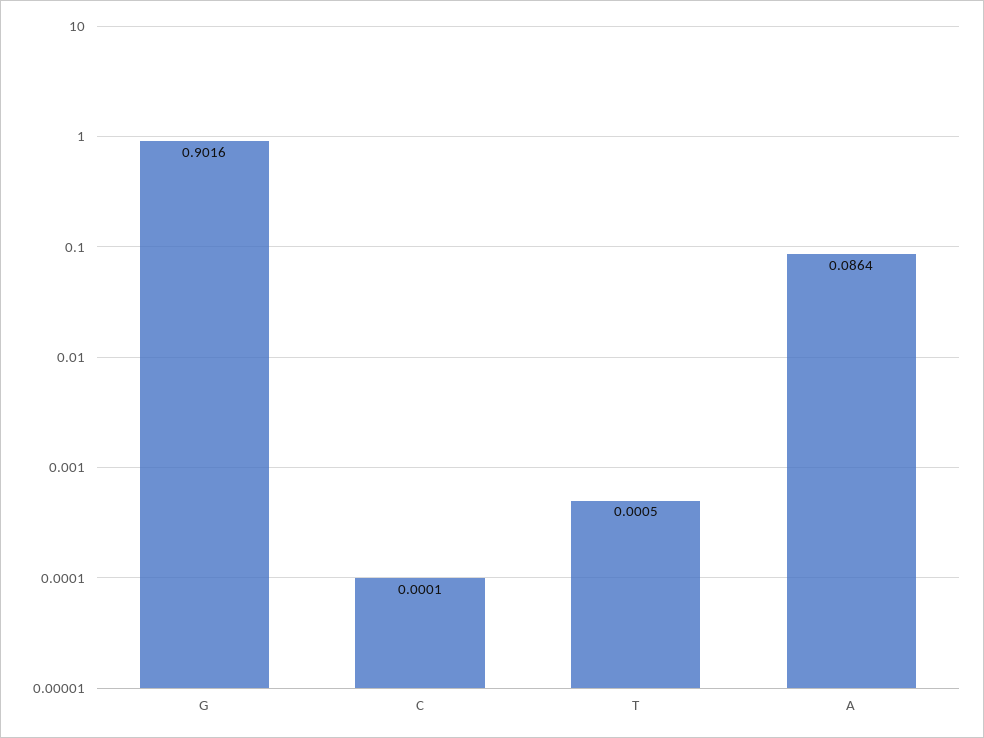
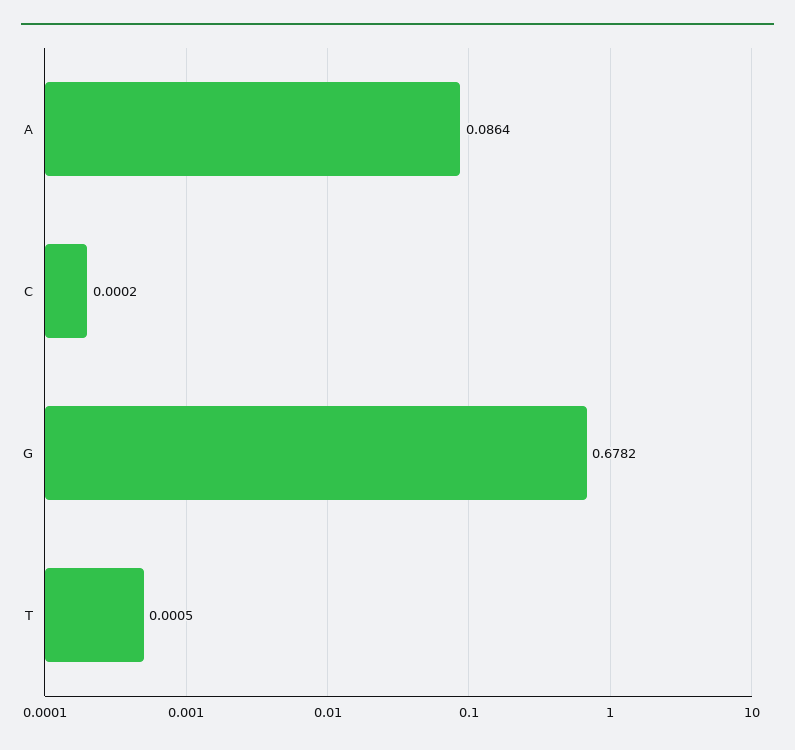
  {
-   "G": 0.9016,
+   "G": 0.6782,
-   "C": 0.0001,
+   "C": 0.0002,
    "T": 0.0005,
    "A": 0.0864
  }

